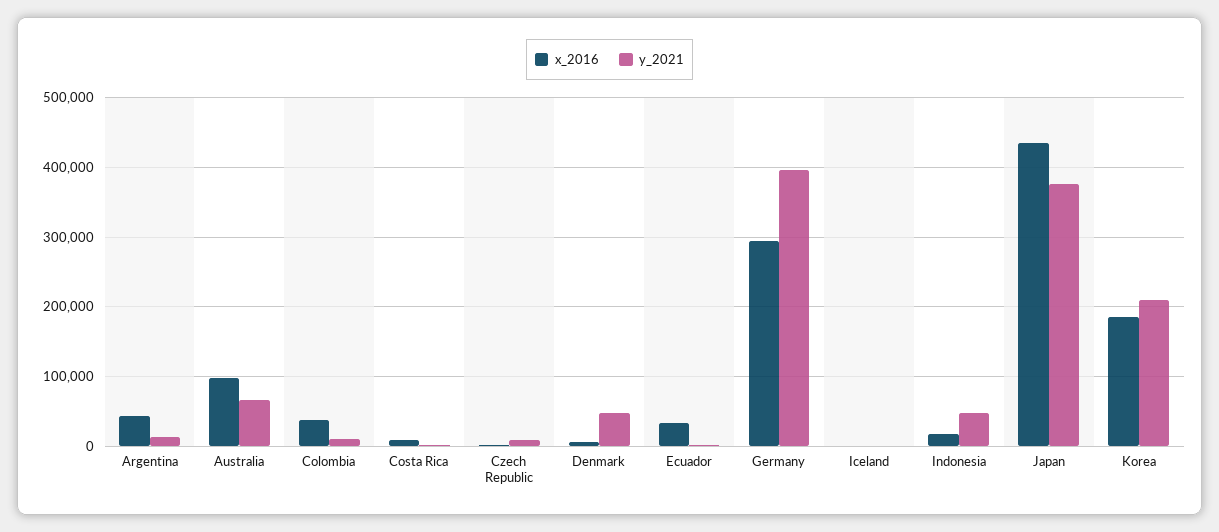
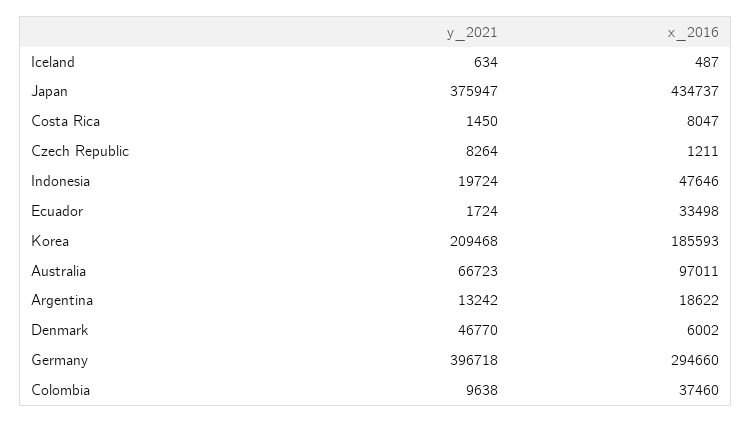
  {
    "x_2016": {
-     "Argentina": 40000,
+     "Argentina": 18622,
      "Australia": 97011,
      "Colombia": 37460,
      "Costa Rica": 8047,
      "Czech Republic": 1211,
      "Denmark": 6002,
      "Ecuador": 33498,
      "Germany": 294660,
      "Iceland": 487,
-     "Indonesia": 20000,
+     "Indonesia": 47646,
      "Japan": 434737,
      "Korea": 185593
    },
    "y_2021": {
      "Argentina": 13242,
      "Australia": 66723,
      "Colombia": 9638,
      "Costa Rica": 1450,
      "Czech Republic": 8264,
      "Denmark": 46770,
      "Ecuador": 1724,
      "Germany": 396718,
      "Iceland": 634,
-     "Indonesia": 50000,
+     "Indonesia": 19724,
      "Japan": 375947,
      "Korea": 209468
    }
  }

